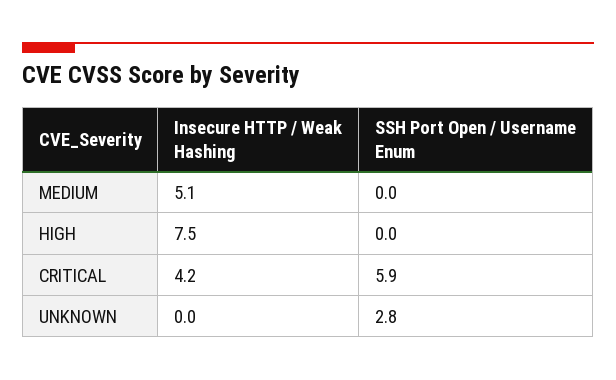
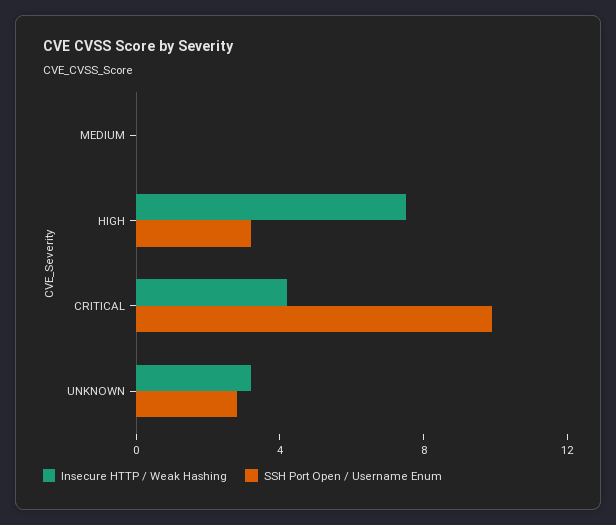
  {
    "Insecure HTTP / Weak Hashing": {
-     "MEDIUM": 5.1,
+     "MEDIUM": 0,
      "HIGH": 7.5,
      "CRITICAL": 4.2,
-     "UNKNOWN": 0
+     "UNKNOWN": 3
    },
    "SSH Port Open / Username Enum": {
      "MEDIUM": 0,
-     "HIGH": 0,
+     "HIGH": 3,
-     "CRITICAL": 5.9,
+     "CRITICAL": 10,
      "UNKNOWN": 2.8
    }
  }

